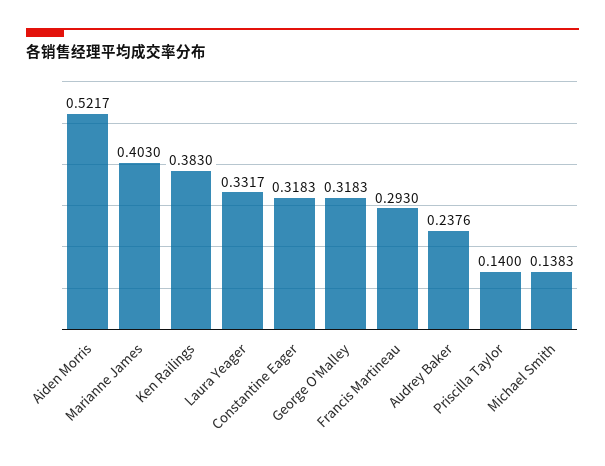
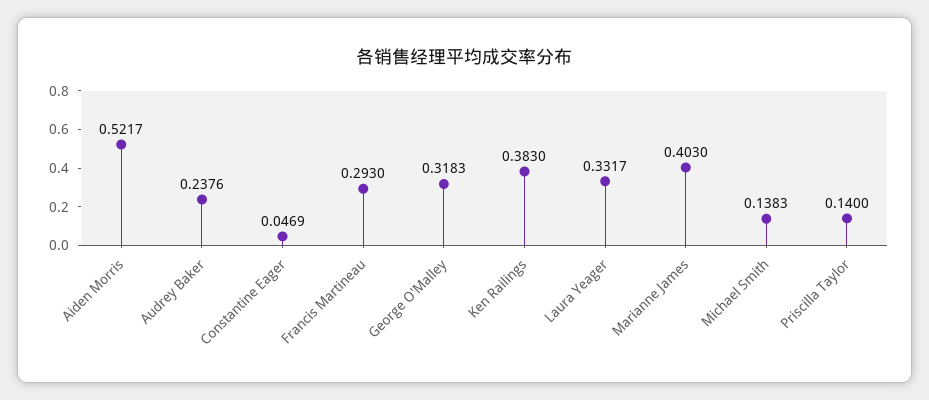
  {
    "Aiden Morris": 0.5217,
    "Marianne James": 0.403,
    "Ken Railings": 0.383,
    "Laura Yeager": 0.3317,
-   "Constantine Eager": 0.3183,
+   "Constantine Eager": 0.0469,
    "George O'Malley": 0.3183,
    "Francis Martineau": 0.293,
    "Audrey Baker": 0.2376,
    "Priscilla Taylor": 0.14,
    "Michael Smith": 0.1383
  }

